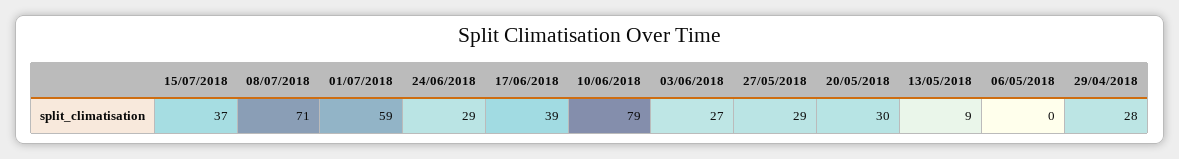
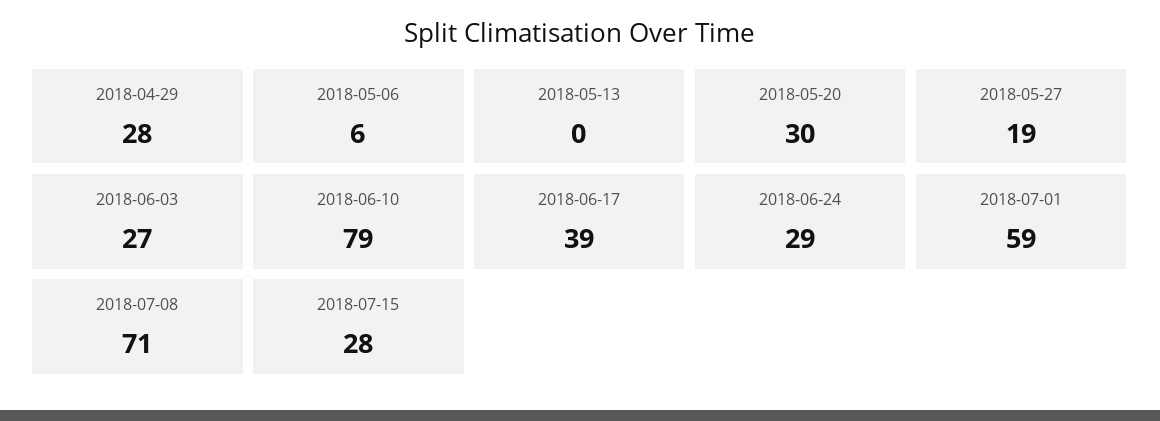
  {
-   "15/07/2018": 37,
+   "15/07/2018": 28,
    "08/07/2018": 71,
    "01/07/2018": 59,
    "24/06/2018": 29,
    "17/06/2018": 39,
    "10/06/2018": 79,
    "03/06/2018": 27,
-   "27/05/2018": 29,
+   "27/05/2018": 19,
    "20/05/2018": 30,
-   "13/05/2018": 9,
+   "13/05/2018": 0,
-   "06/05/2018": 0,
+   "06/05/2018": 6,
    "29/04/2018": 28
  }

